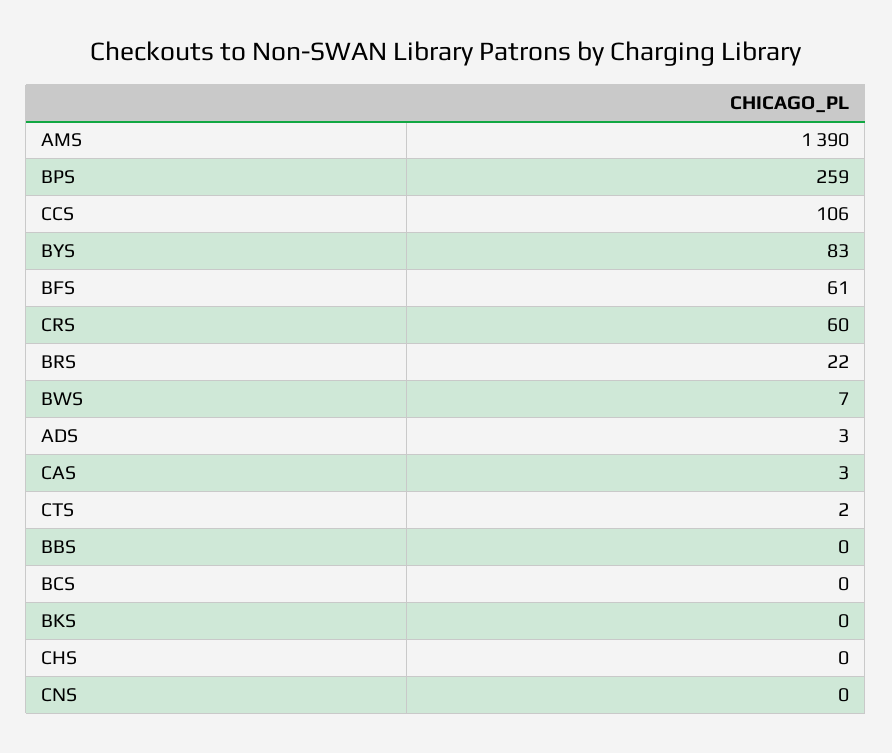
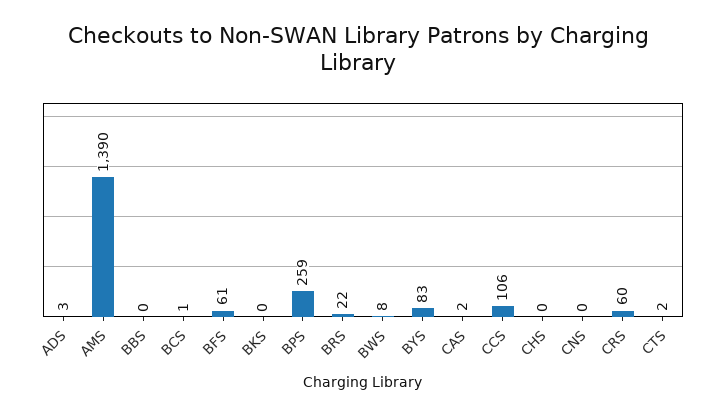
  {
    "AMS": 1390,
    "BPS": 259,
    "CCS": 106,
    "BYS": 83,
    "BFS": 61,
    "CRS": 60,
    "BRS": 22,
-   "BWS": 7,
+   "BWS": 8,
    "ADS": 3,
-   "CAS": 3,
+   "CAS": 2,
    "CTS": 2,
    "BBS": 0,
-   "BCS": 0,
+   "BCS": 1,
    "BKS": 0,
    "CHS": 0,
    "CNS": 0
  }

